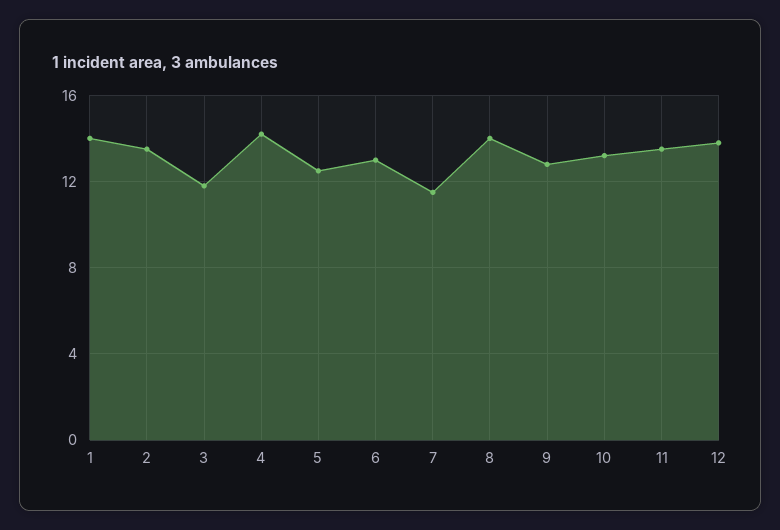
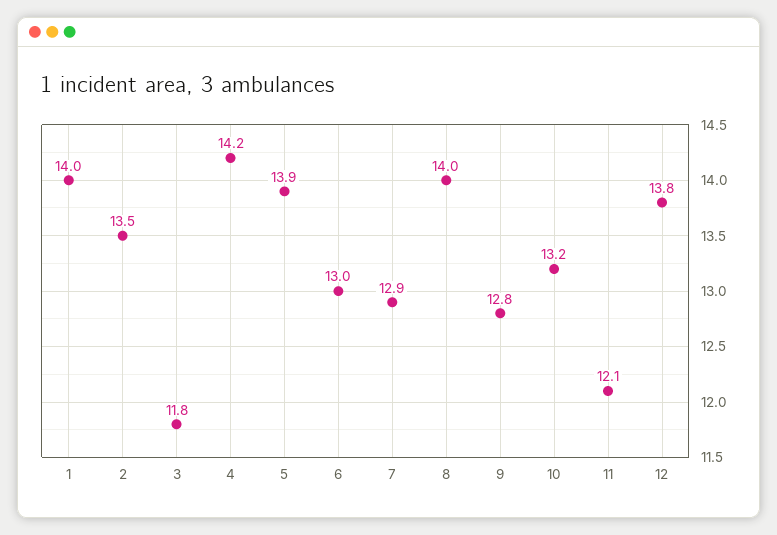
  {
    "1": 14,
    "2": 13.5,
    "3": 11.8,
    "4": 14.2,
-   "5": 12.5,
+   "5": 13.9,
    "6": 13,
-   "7": 11.5,
+   "7": 12.9,
    "8": 14,
    "9": 12.8,
    "10": 13.2,
-   "11": 13.5,
+   "11": 12.1,
    "12": 13.8
  }

